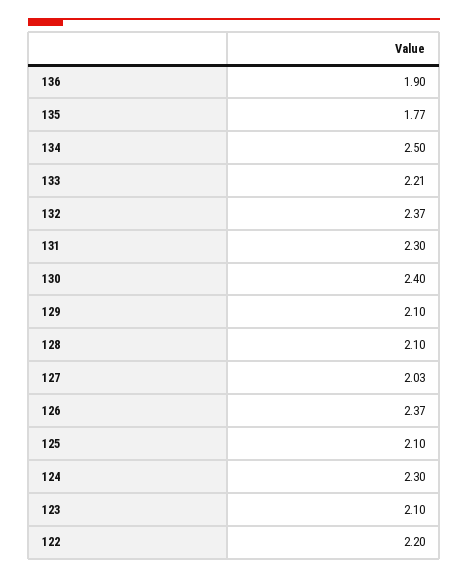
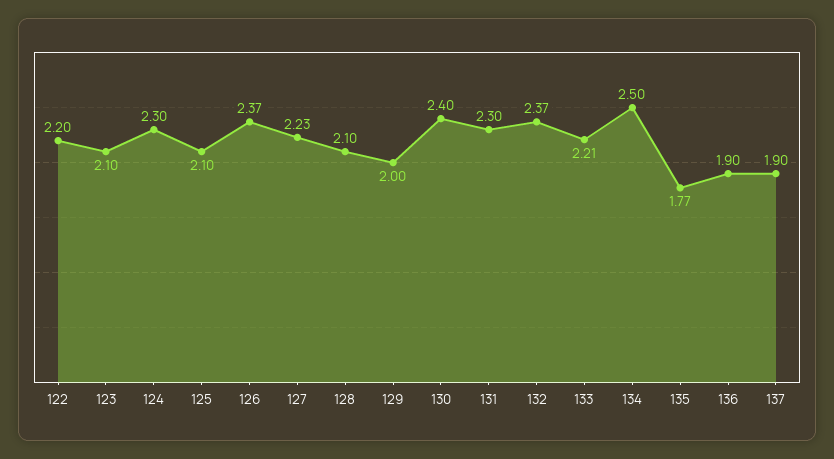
  {
    "136": 1.9,
    "135": 1.77,
    "134": 2.5,
    "133": 2.21,
    "132": 2.37,
    "131": 2.3,
    "130": 2.4,
-   "129": 2.1,
+   "129": 2,
    "128": 2.1,
-   "127": 2.03,
+   "127": 2.23,
    "126": 2.37,
    "125": 2.1,
    "124": 2.3,
    "123": 2.1,
-   "122": 2.2
+   "122": 2.2,
+   "137": 1.9
  }

